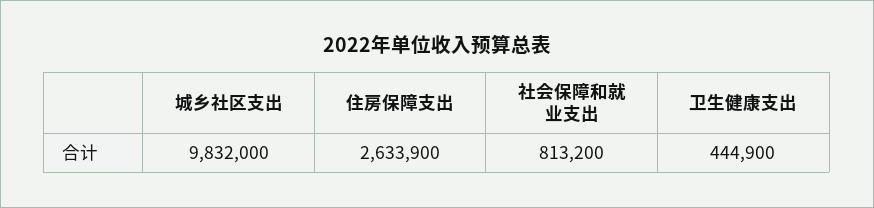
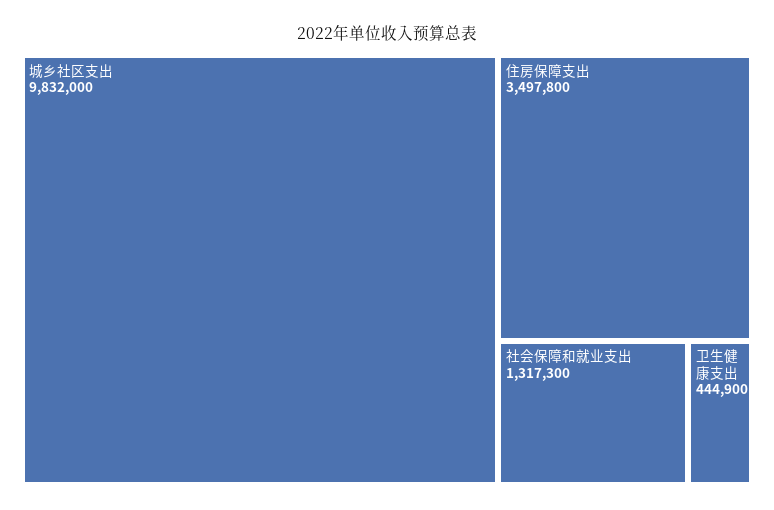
  {
    "城乡社区支出": 9832000,
-   "住房保障支出": 2633900,
+   "住房保障支出": 3497800,
-   "社会保障和就业支出": 813200,
+   "社会保障和就业支出": 1317300,
    "卫生健康支出": 444900
  }

